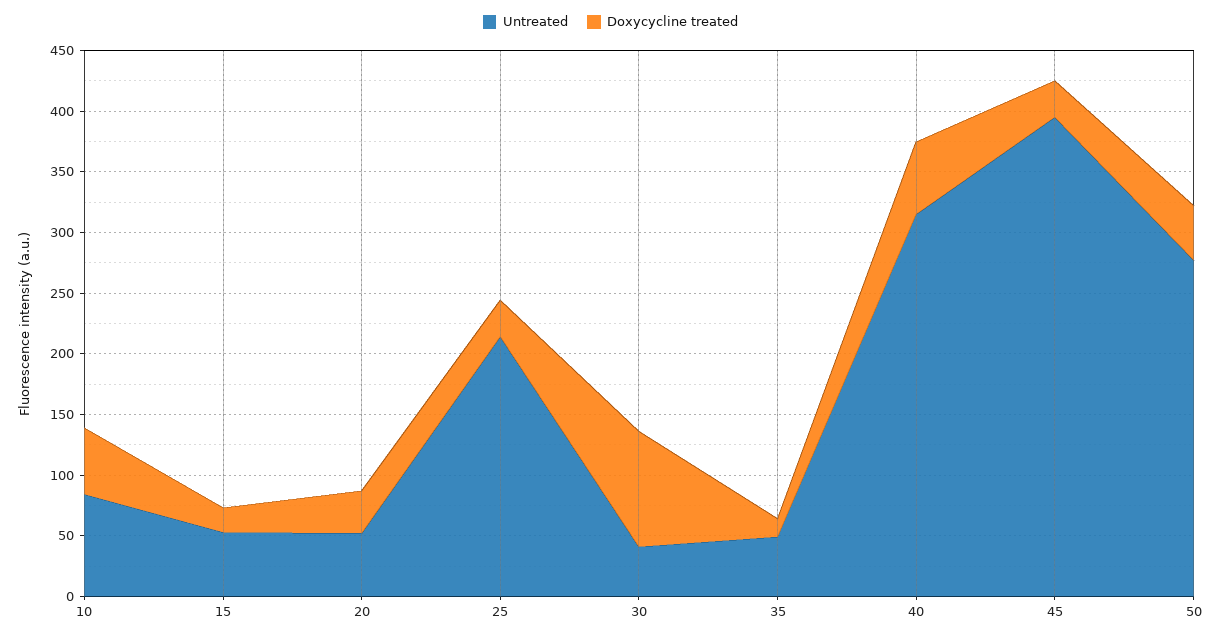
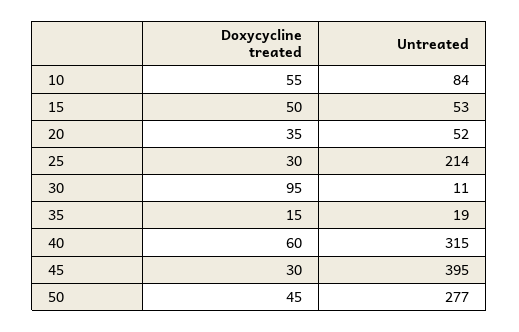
  {
    "Untreated": {
      "10": 84,
      "15": 53,
      "20": 52,
      "25": 214,
-     "30": 40,
+     "30": 11,
-     "35": 50,
+     "35": 19,
      "40": 315,
      "45": 395,
      "50": 277
    },
    "Doxycycline treated": {
      "10": 55,
-     "15": 20,
+     "15": 50,
      "20": 35,
      "25": 30,
      "30": 95,
      "35": 15,
      "40": 60,
      "45": 30,
      "50": 45
    }
  }

